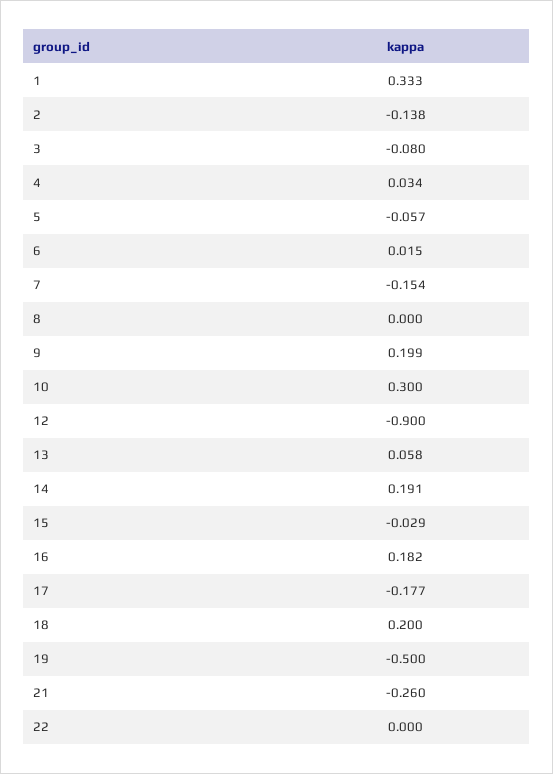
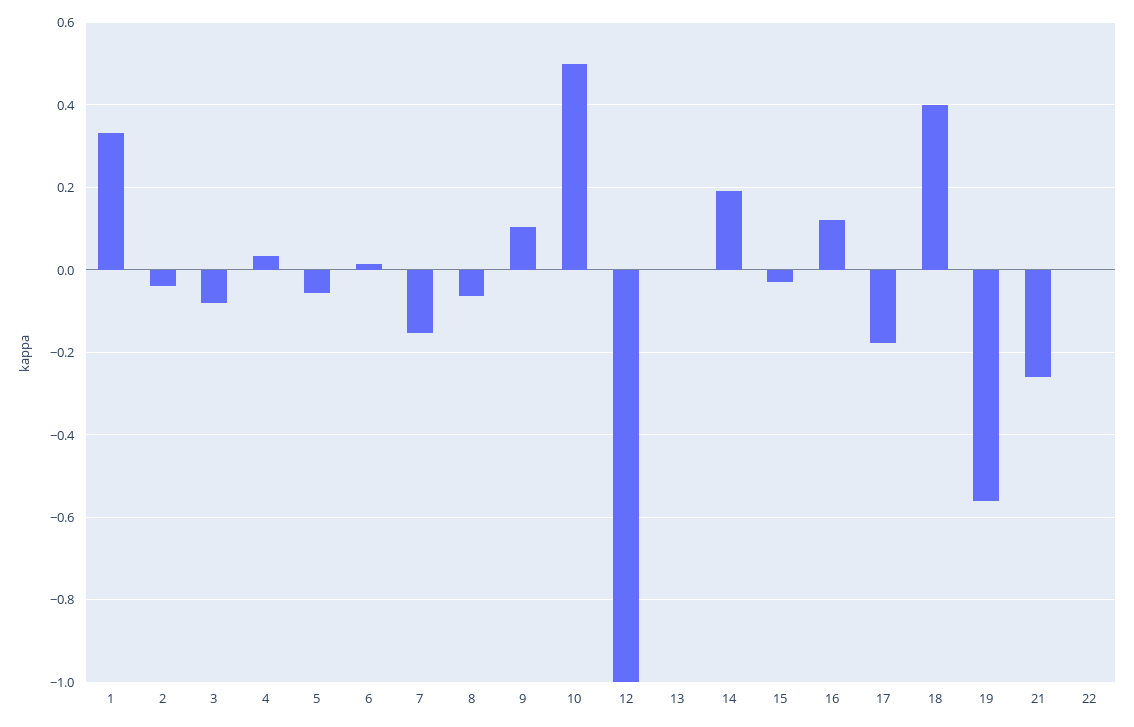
  {
    "1": 0.333,
-   "2": -0.138,
+   "2": -0.04,
    "3": -0.08,
    "4": 0.034,
    "5": -0.057,
    "6": 0.015,
    "7": -0.154,
-   "8": 0,
+   "8": -0.06,
-   "9": 0.199,
+   "9": 0.1,
-   "10": 0.3,
+   "10": 0.5,
-   "12": -0.9,
+   "12": -1,
-   "13": 0.058,
+   "13": 0,
    "14": 0.191,
    "15": -0.029,
-   "16": 0.182,
+   "16": 0.12,
    "17": -0.177,
-   "18": 0.2,
+   "18": 0.4,
-   "19": -0.5,
+   "19": -0.56,
    "21": -0.26,
    "22": 0
  }

